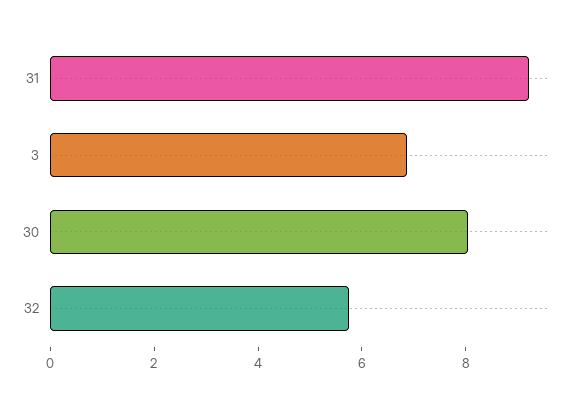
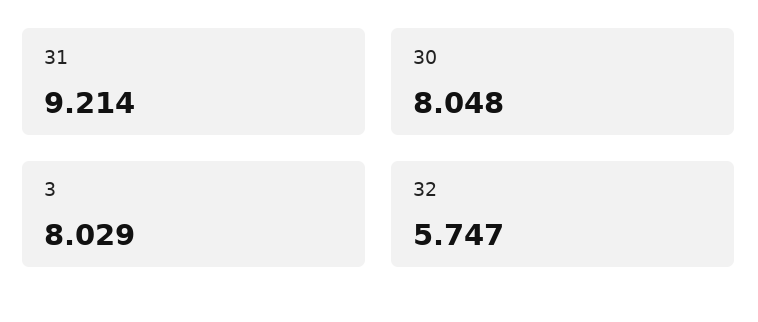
  {
    "31": 9.214,
-   "3": 7,
+   "3": 8.029,
    "30": 8.048,
    "32": 5.747
  }

